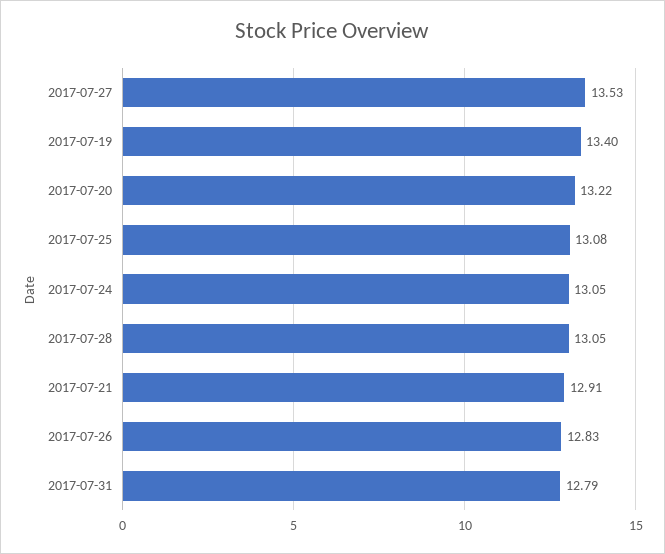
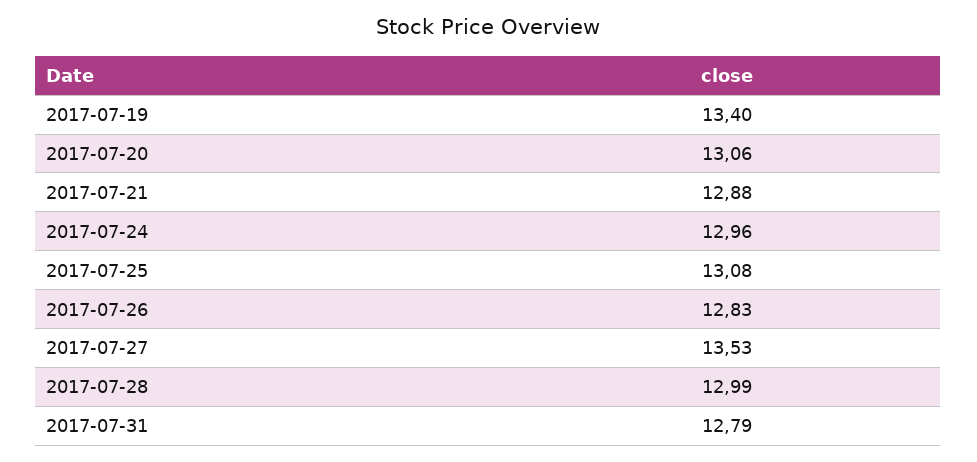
  {
    "2017-07-27": 13.53,
    "2017-07-19": 13.4,
-   "2017-07-20": 13.22,
+   "2017-07-20": 13.06,
    "2017-07-25": 13.08,
-   "2017-07-24": 13.05,
+   "2017-07-24": 12.96,
-   "2017-07-28": 13.05,
+   "2017-07-28": 12.99,
-   "2017-07-21": 12.91,
+   "2017-07-21": 12.88,
    "2017-07-26": 12.83,
    "2017-07-31": 12.79
  }

